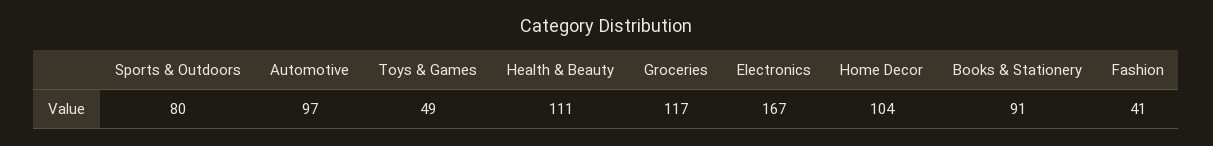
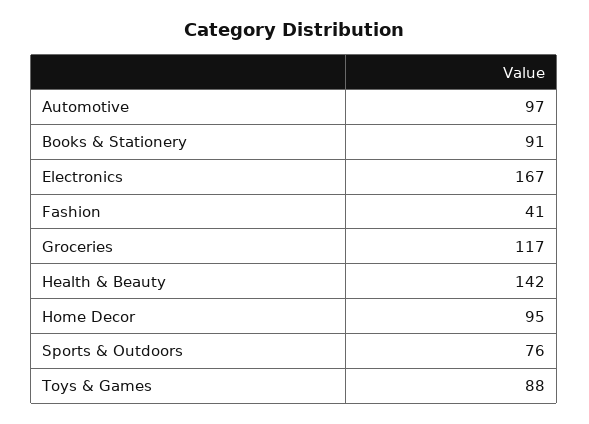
  {
-   "Sports & Outdoors": 80,
+   "Sports & Outdoors": 76,
    "Automotive": 97,
-   "Toys & Games": 49,
+   "Toys & Games": 88,
-   "Health & Beauty": 111,
+   "Health & Beauty": 142,
    "Groceries": 117,
    "Electronics": 167,
-   "Home Decor": 104,
+   "Home Decor": 95,
    "Books & Stationery": 91,
    "Fashion": 41
  }

